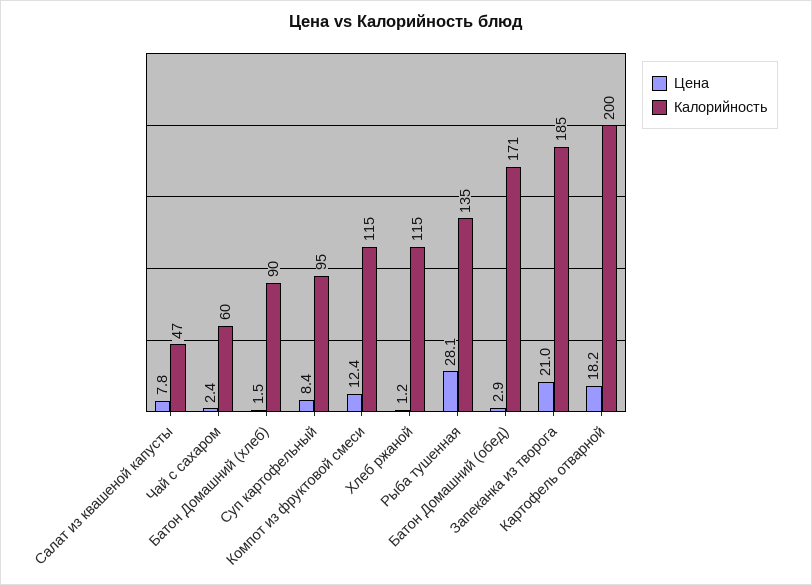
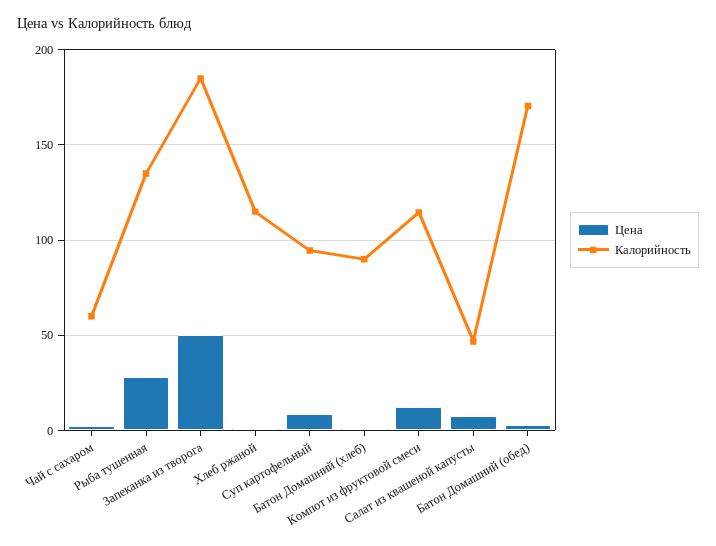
  {
    "Цена": {
      "Салат из квашеной капусты": 7.8,
      "Чай с сахаром": 2.4,
      "Батон Домашний (хлеб)": 1.5,
      "Суп картофельный": 8.4,
      "Компот из фруктовой смеси": 12.4,
      "Хлеб ржаной": 1.2,
      "Рыба тушенная": 28.1,
      "Батон Домашний (обед)": 2.9,
-     "Запеканка из творога": 21,
+     "Запеканка из творога": 50
-     "Картофель отварной": 18.2
    },
    "Калорийность": {
      "Салат из квашеной капусты": 47,
      "Чай с сахаром": 60,
      "Батон Домашний (хлеб)": 90,
      "Суп картофельный": 95,
      "Компот из фруктовой смеси": 115,
      "Хлеб ржаной": 115,
      "Рыба тушенная": 135,
      "Батон Домашний (обед)": 171,
-     "Запеканка из творога": 185,
+     "Запеканка из творога": 185
-     "Картофель отварной": 200
    }
  }

